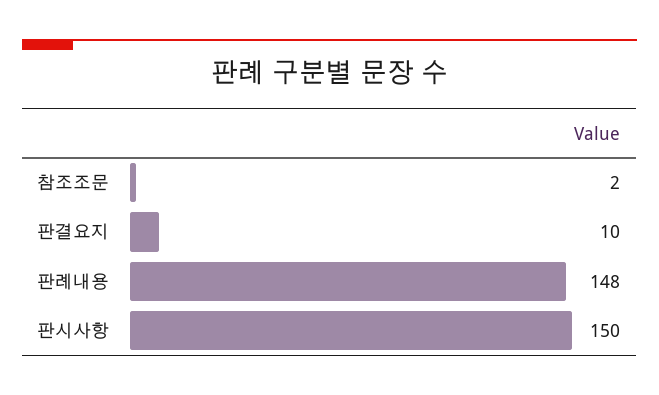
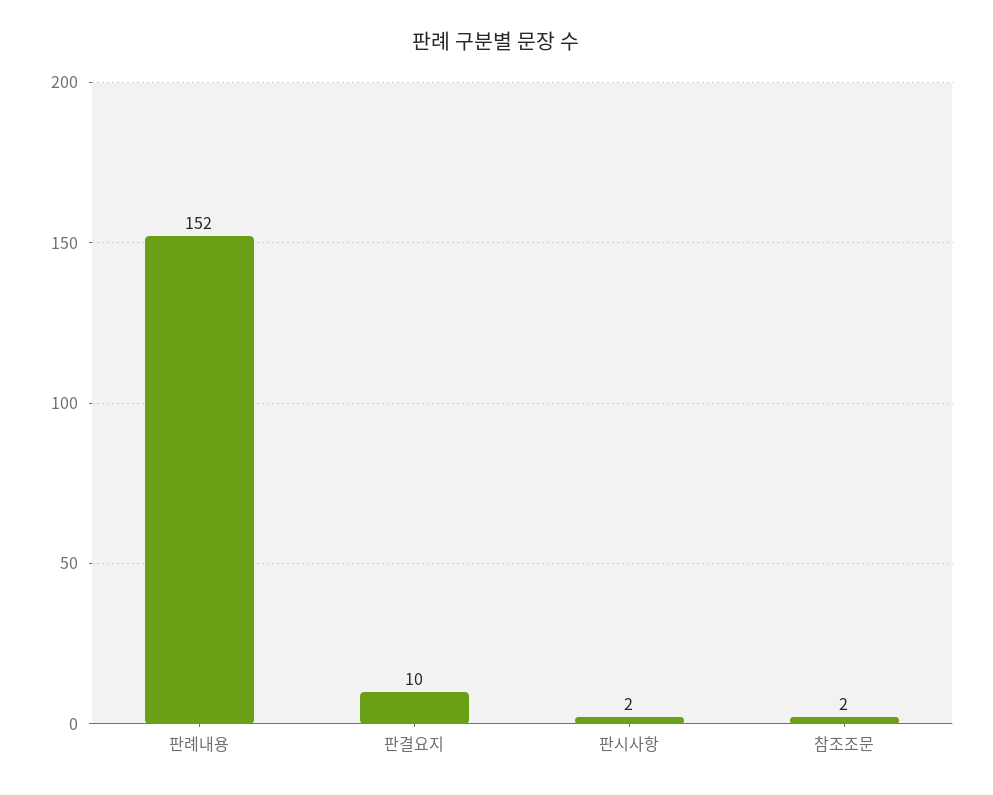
  {
    "참조조문": 2,
    "판결요지": 10,
-   "판례내용": 148,
+   "판례내용": 152,
-   "판시사항": 150
+   "판시사항": 2
  }

